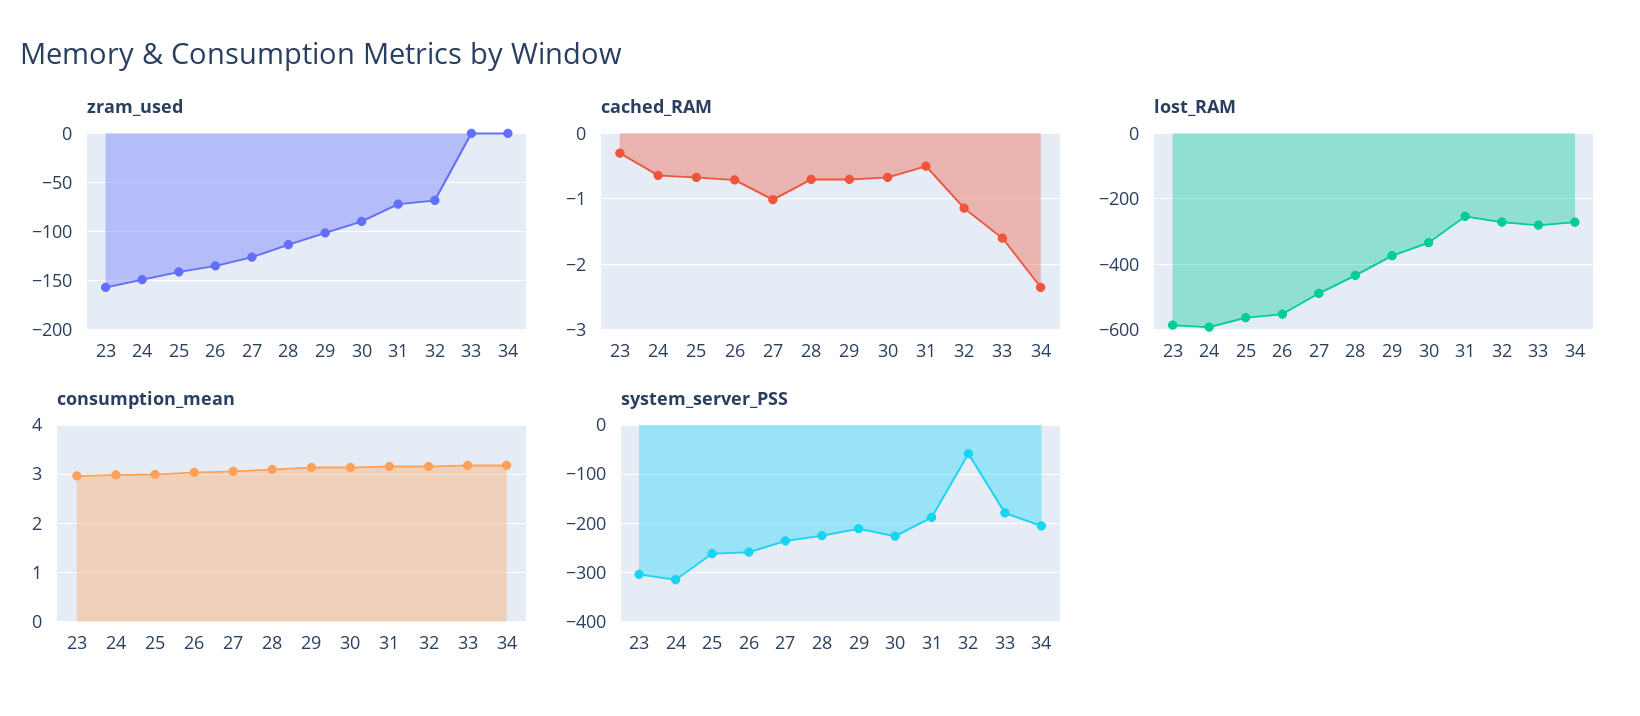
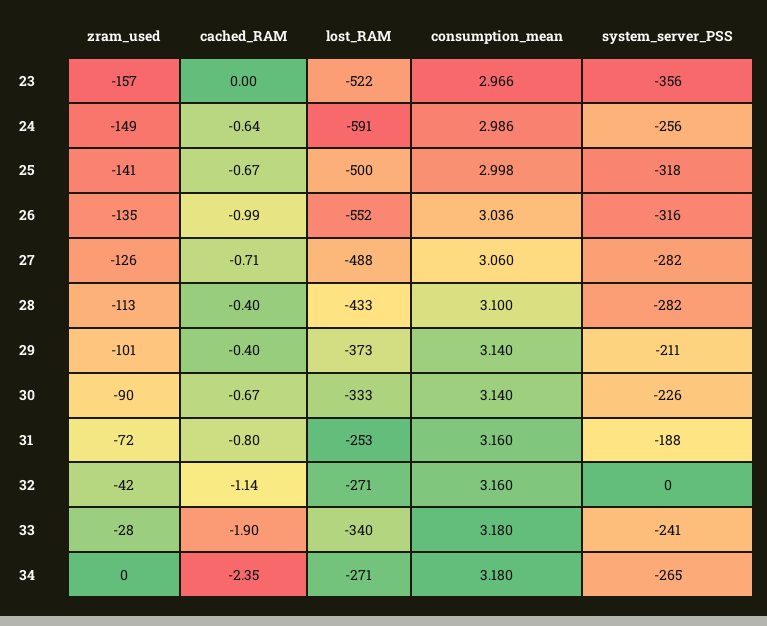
  {
    "zram_used": {
      "23": -157,
      "24": -149,
      "25": -141,
      "26": -135,
      "27": -126,
      "28": -113,
      "29": -101,
      "30": -90,
      "31": -72,
-     "32": -70,
+     "32": -42,
-     "33": 0,
+     "33": -28,
      "34": 0
    },
    "cached_RAM": {
-     "23": -0.3,
+     "23": 0,
      "24": -0.64,
      "25": -0.67,
-     "26": -0.7,
+     "26": -0.99,
-     "27": -1,
+     "27": -0.71,
-     "28": -0.7,
+     "28": -0.4,
-     "29": -0.7,
+     "29": -0.4,
      "30": -0.67,
-     "31": -0.5,
+     "31": -0.8,
      "32": -1.14,
-     "33": -1.6,
+     "33": -1.9,
      "34": -2.35
    },
    "lost_RAM": {
-     "23": -580,
+     "23": -522,
      "24": -591,
-     "25": -560,
+     "25": -500,
      "26": -552,
      "27": -488,
      "28": -433,
      "29": -373,
      "30": -333,
      "31": -253,
      "32": -271,
-     "33": -280,
+     "33": -340,
      "34": -271
    },
    "consumption_mean": {
      "23": 2.966,
      "24": 2.986,
      "25": 2.998,
      "26": 3.036,
      "27": 3.06,
      "28": 3.1,
      "29": 3.14,
      "30": 3.14,
      "31": 3.16,
      "32": 3.16,
      "33": 3.18,
      "34": 3.18
    },
    "system_server_PSS": {
-     "23": -300,
+     "23": -356,
-     "24": -320,
+     "24": -256,
-     "25": -260,
+     "25": -318,
-     "26": -260,
+     "26": -316,
-     "27": -240,
+     "27": -282,
-     "28": -220,
+     "28": -282,
      "29": -211,
      "30": -226,
      "31": -188,
-     "32": -60,
+     "32": 0,
-     "33": -180,
+     "33": -241,
-     "34": -200
+     "34": -265
    }
  }

